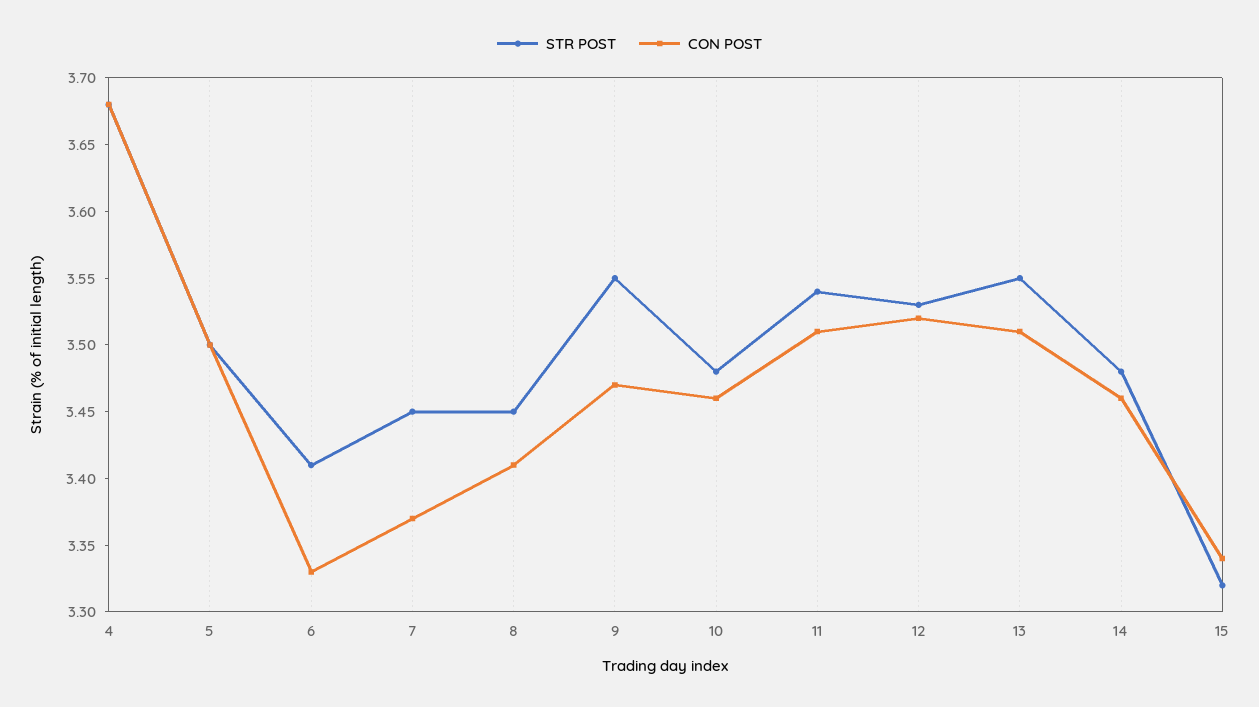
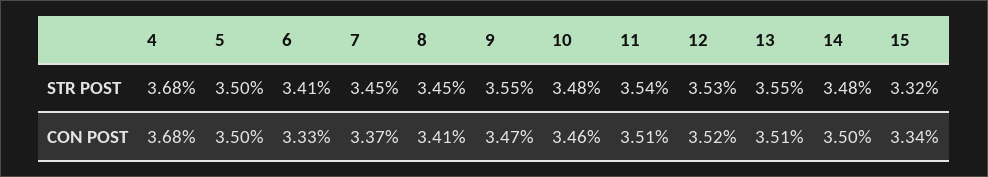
  {
    "STR POST": {
      "4": 3.68,
      "5": 3.5,
      "6": 3.41,
      "7": 3.45,
      "8": 3.45,
      "9": 3.55,
      "10": 3.48,
      "11": 3.54,
      "12": 3.53,
      "13": 3.55,
      "14": 3.48,
      "15": 3.32
    },
    "CON POST": {
      "4": 3.68,
      "5": 3.5,
      "6": 3.33,
      "7": 3.37,
      "8": 3.41,
      "9": 3.47,
      "10": 3.46,
      "11": 3.51,
      "12": 3.52,
      "13": 3.51,
-     "14": 3.46,
+     "14": 3.5,
      "15": 3.34
    }
  }

